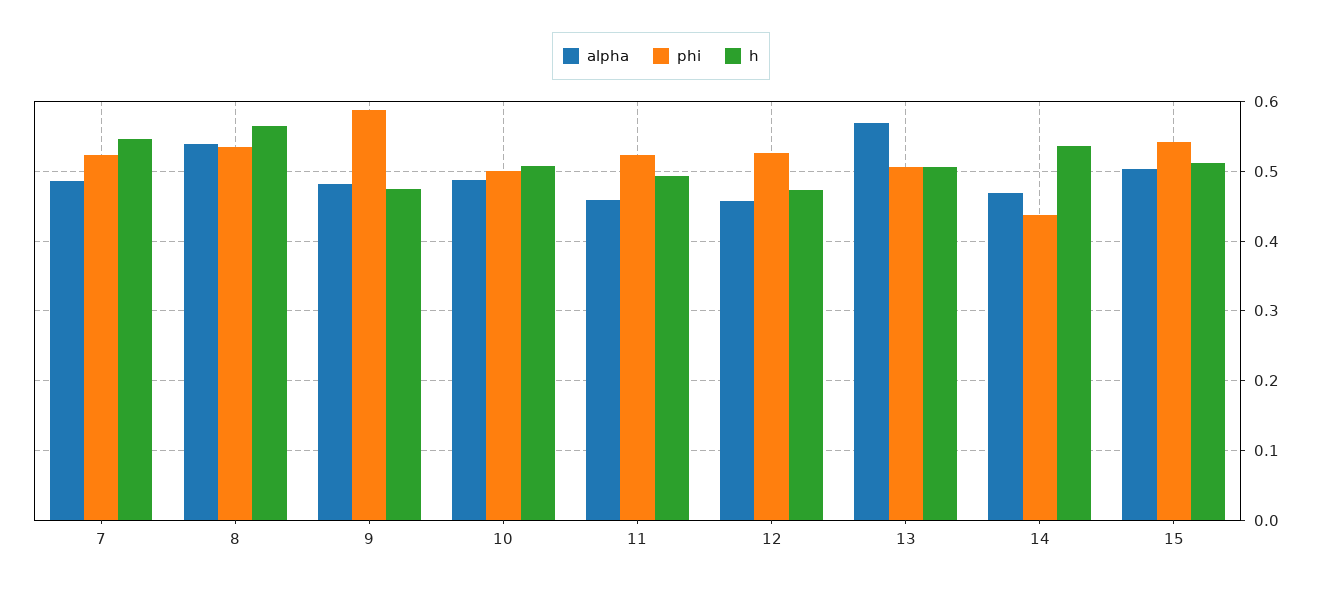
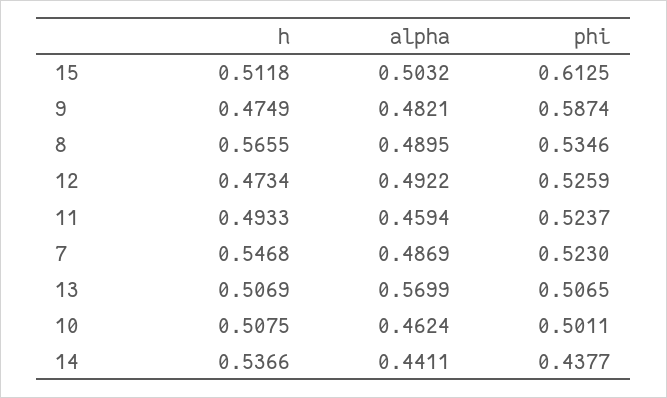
  {
    "alpha": {
      "7": 0.4869,
-     "8": 0.54,
+     "8": 0.4895,
      "9": 0.4821,
-     "10": 0.49,
+     "10": 0.4624,
      "11": 0.4594,
-     "12": 0.46,
+     "12": 0.4922,
      "13": 0.5699,
-     "14": 0.47,
+     "14": 0.4411,
      "15": 0.5032
    },
    "phi": {
      "7": 0.523,
      "8": 0.5346,
      "9": 0.5874,
      "10": 0.5011,
      "11": 0.5237,
      "12": 0.5259,
      "13": 0.5065,
      "14": 0.4377,
-     "15": 0.54
+     "15": 0.6125
    },
    "h": {
      "7": 0.5468,
      "8": 0.5655,
      "9": 0.4749,
      "10": 0.5075,
      "11": 0.4933,
      "12": 0.4734,
      "13": 0.5069,
      "14": 0.5366,
      "15": 0.5118
    }
  }

